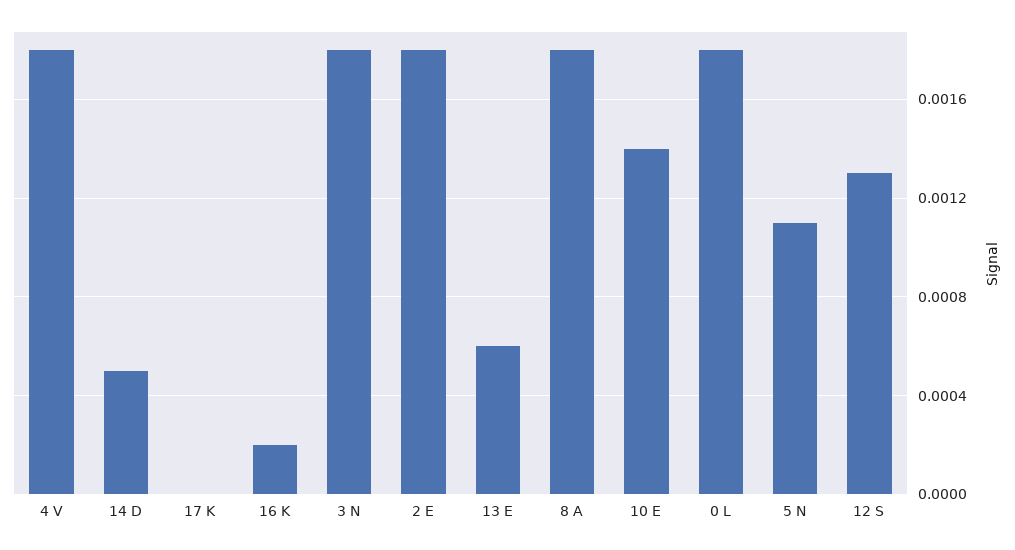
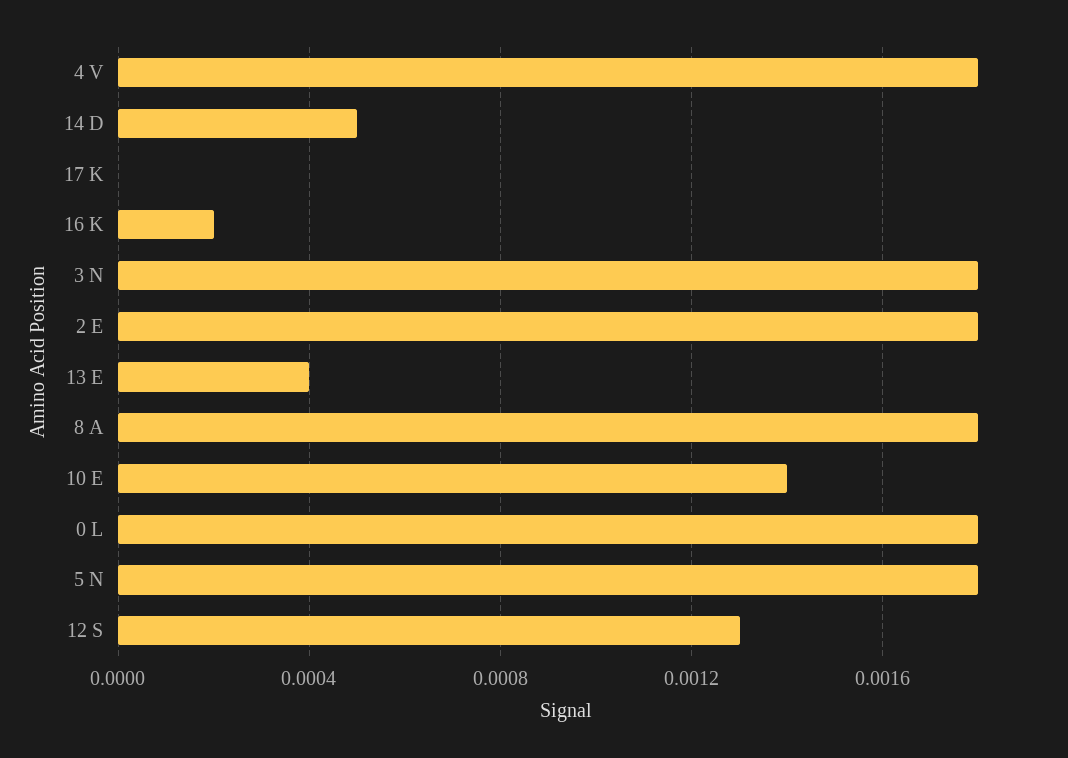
  {
    "4 V": 0.0018,
    "14 D": 0.0005,
    "17 K": 0,
    "16 K": 0.0002,
    "3 N": 0.0018,
    "2 E": 0.0018,
-   "13 E": 0.0006,
+   "13 E": 0.0004,
    "8 A": 0.0018,
    "10 E": 0.0014,
    "0 L": 0.0018,
-   "5 N": 0.0011,
+   "5 N": 0.0018,
    "12 S": 0.0013
  }

